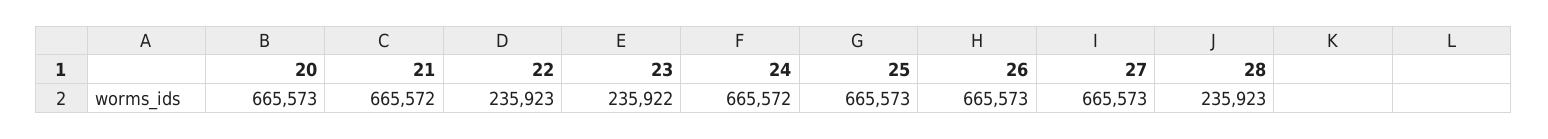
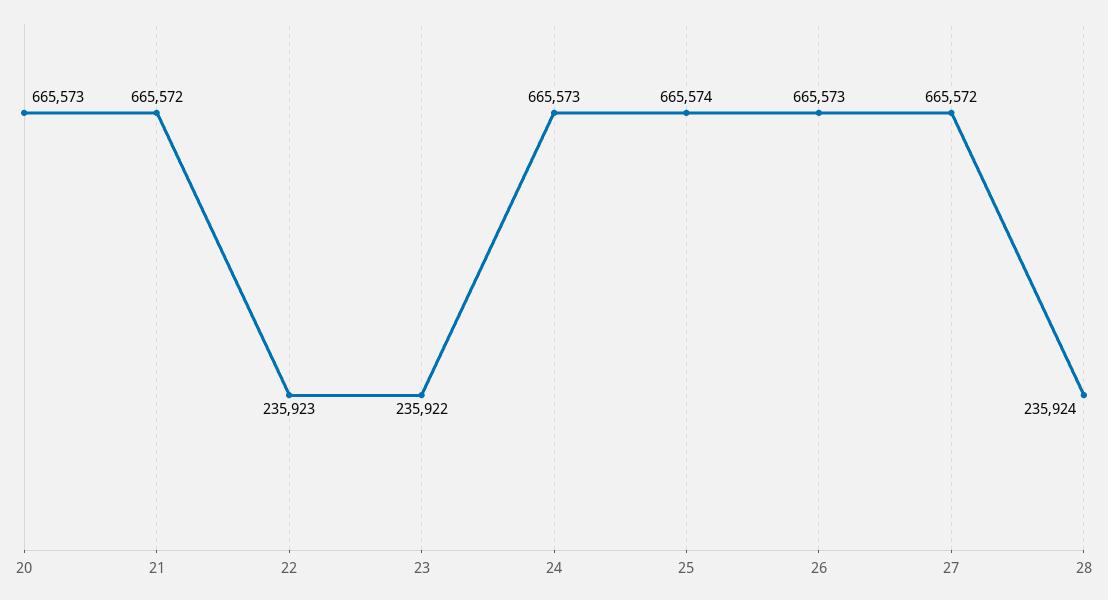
  {
    "20": 665573,
    "21": 665572,
    "22": 235923,
    "23": 235922,
-   "24": 665572,
+   "24": 665573,
-   "25": 665573,
+   "25": 665574,
    "26": 665573,
-   "27": 665573,
+   "27": 665572,
-   "28": 235923
+   "28": 235924
  }

